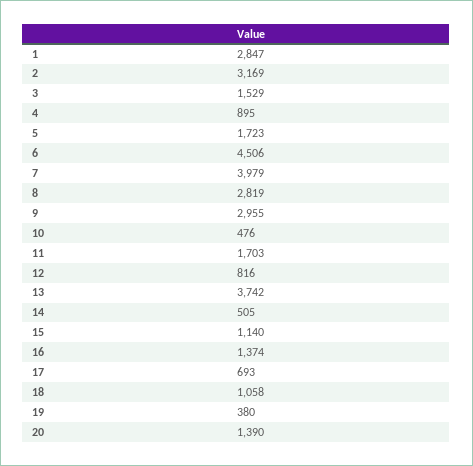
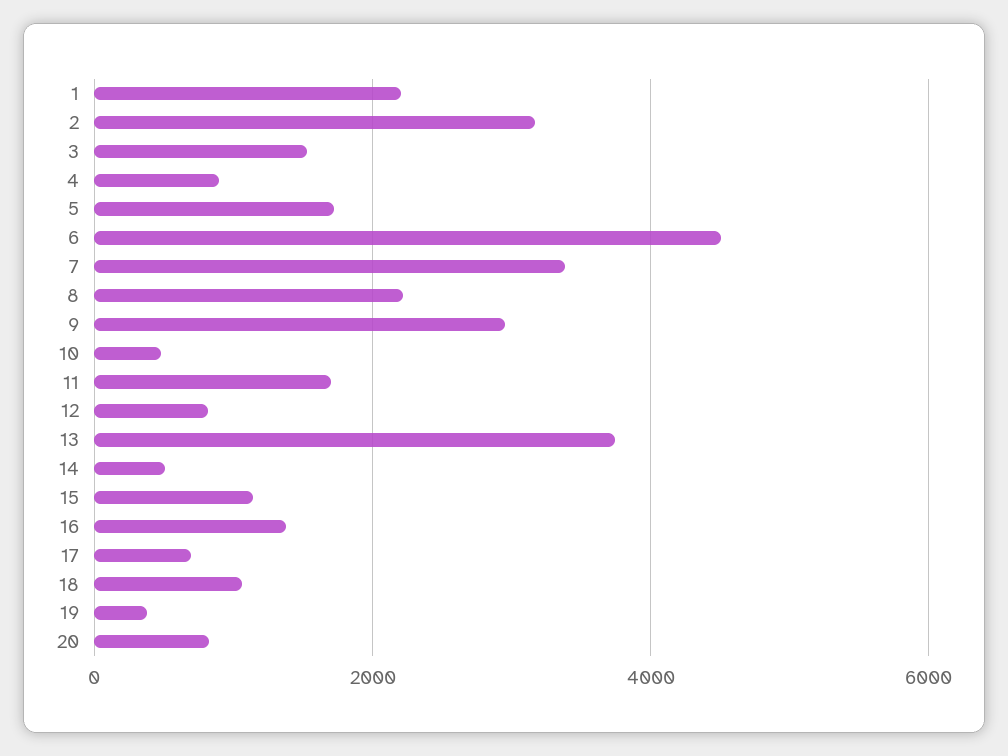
  {
-   "1": 2847,
+   "1": 2200,
    "2": 3169,
    "3": 1529,
    "4": 895,
    "5": 1723,
    "6": 4506,
-   "7": 3979,
+   "7": 3400,
-   "8": 2819,
+   "8": 2200,
    "9": 2955,
    "10": 476,
    "11": 1703,
    "12": 816,
    "13": 3742,
    "14": 505,
    "15": 1140,
    "16": 1374,
    "17": 693,
    "18": 1058,
    "19": 380,
-   "20": 1390
+   "20": 800
  }

